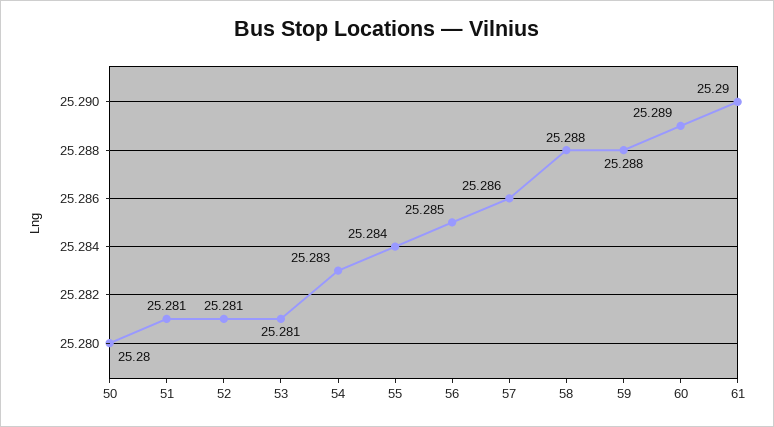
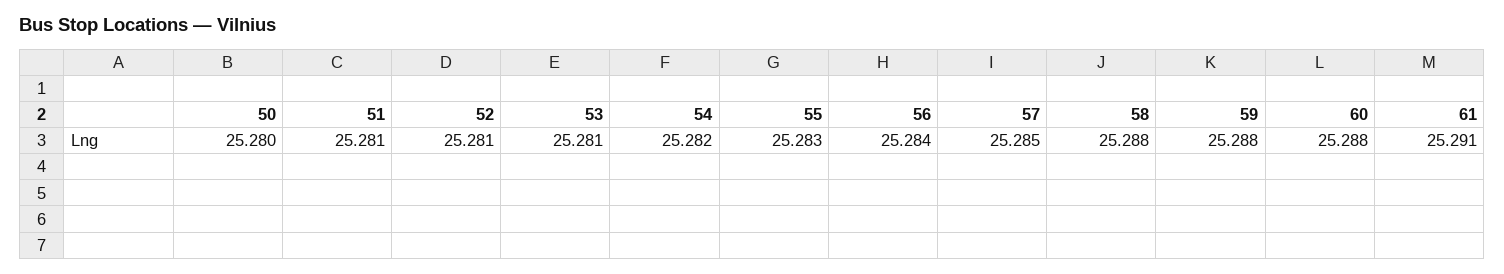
  {
    "50": 25.28,
    "51": 25.281,
    "52": 25.281,
    "53": 25.281,
-   "54": 25.283,
+   "54": 25.282,
-   "55": 25.284,
+   "55": 25.283,
-   "56": 25.285,
+   "56": 25.284,
-   "57": 25.286,
+   "57": 25.285,
    "58": 25.288,
    "59": 25.288,
-   "60": 25.289,
+   "60": 25.288,
-   "61": 25.29
+   "61": 25.291
  }

